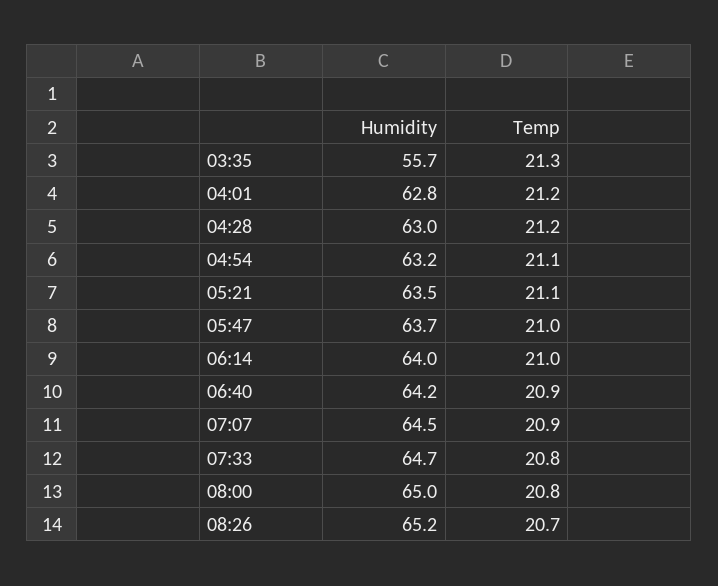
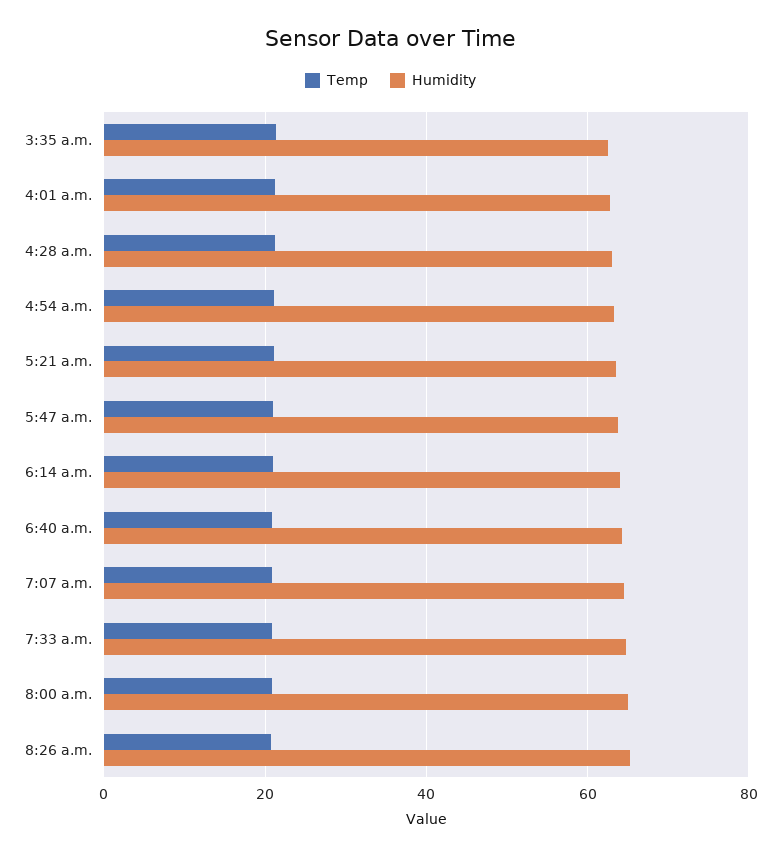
  {
    "Humidity": {
-     "03:35": 55.7,
+     "03:35": 62,
      "04:01": 62.8,
      "04:28": 63,
      "04:54": 63.2,
      "05:21": 63.5,
      "05:47": 63.7,
      "06:14": 64,
      "06:40": 64.2,
      "07:07": 64.5,
      "07:33": 64.7,
      "08:00": 65,
      "08:26": 65.2
    },
    "Temp": {
      "03:35": 21.3,
      "04:01": 21.2,
      "04:28": 21.2,
      "04:54": 21.1,
      "05:21": 21.1,
      "05:47": 21,
      "06:14": 21,
      "06:40": 20.9,
      "07:07": 20.9,
      "07:33": 20.8,
      "08:00": 20.8,
      "08:26": 20.7
    }
  }

